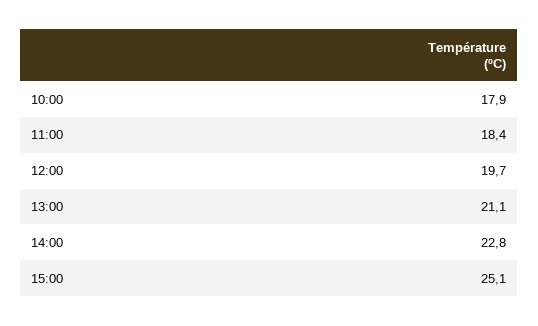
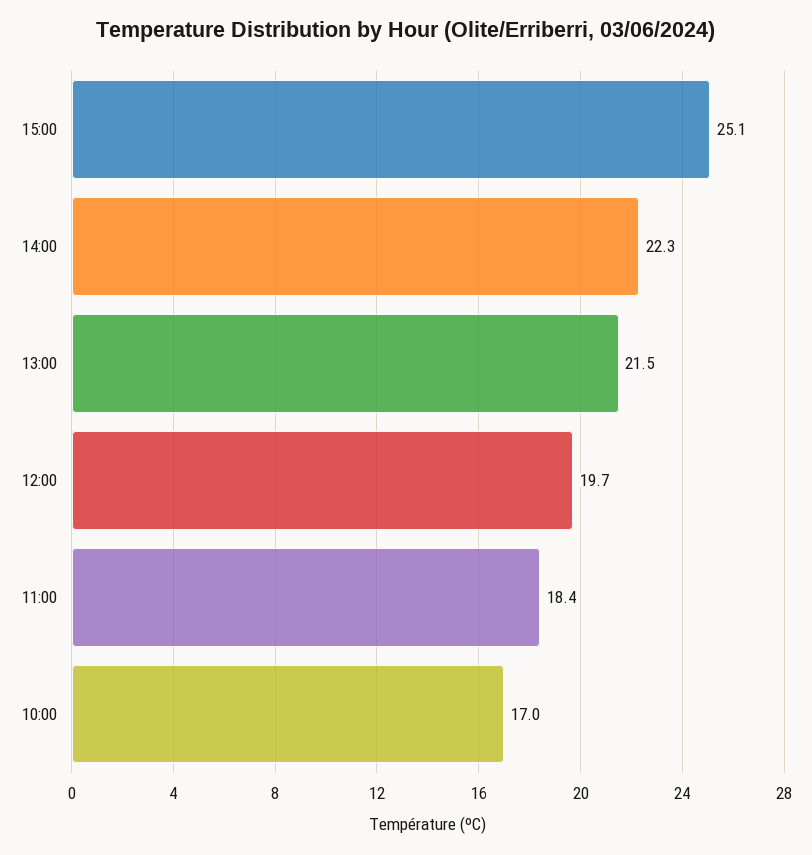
  {
-   "10:00": 17.9,
+   "10:00": 17,
    "11:00": 18.4,
    "12:00": 19.7,
-   "13:00": 21.1,
+   "13:00": 21.5,
-   "14:00": 22.8,
+   "14:00": 22.3,
    "15:00": 25.1
  }

